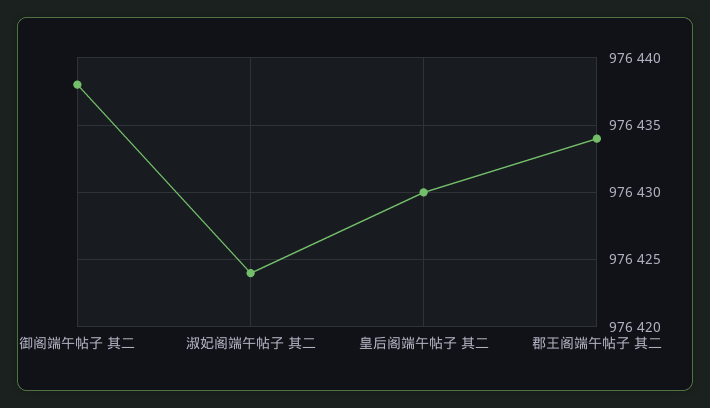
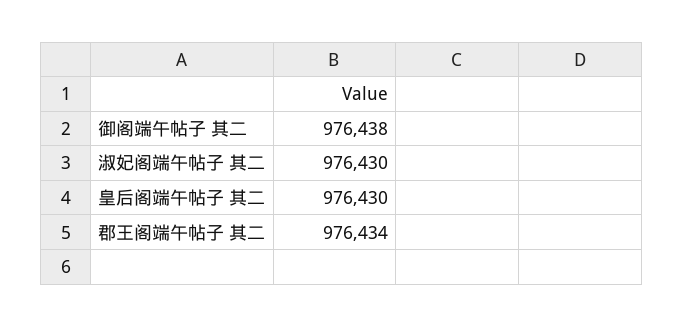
  {
    "御阁端午帖子 其二": 976438,
-   "淑妃阁端午帖子 其二": 976424,
+   "淑妃阁端午帖子 其二": 976430,
    "皇后阁端午帖子 其二": 976430,
    "郡王阁端午帖子 其二": 976434
  }

